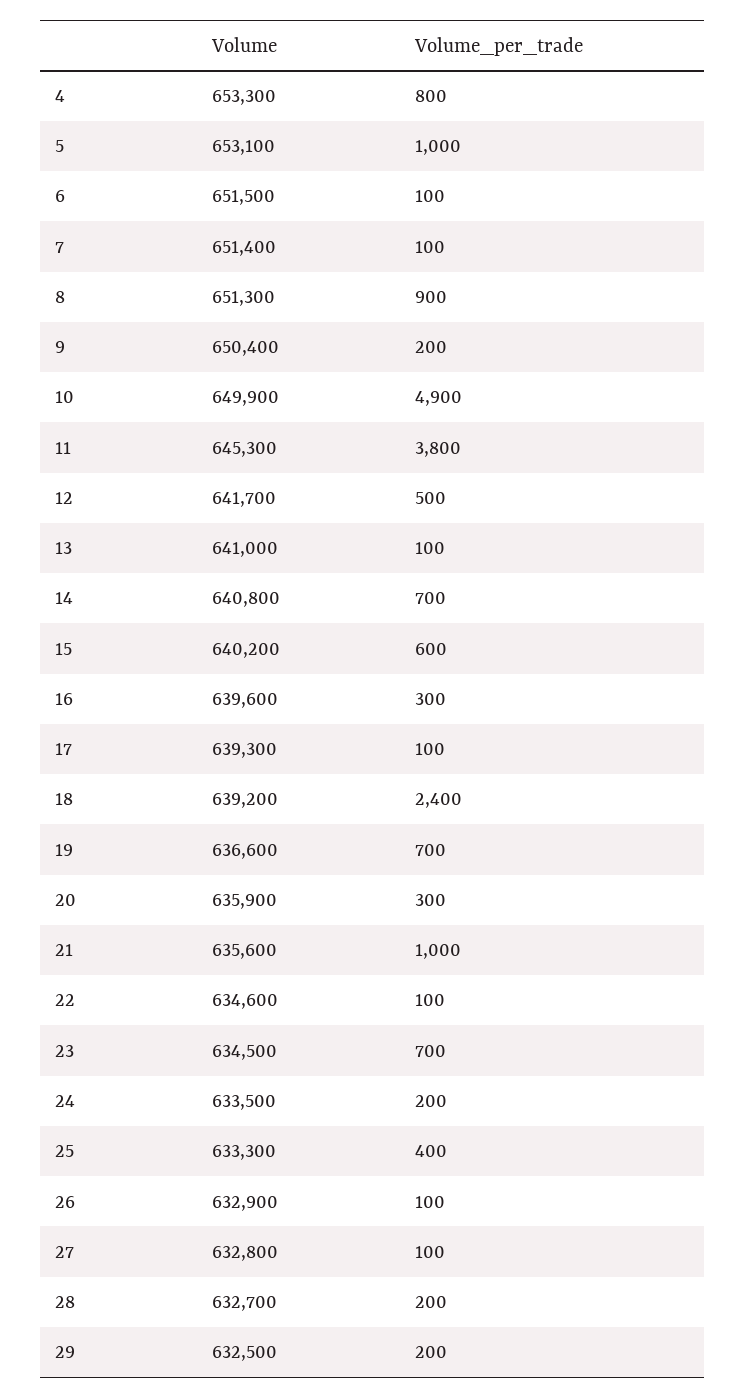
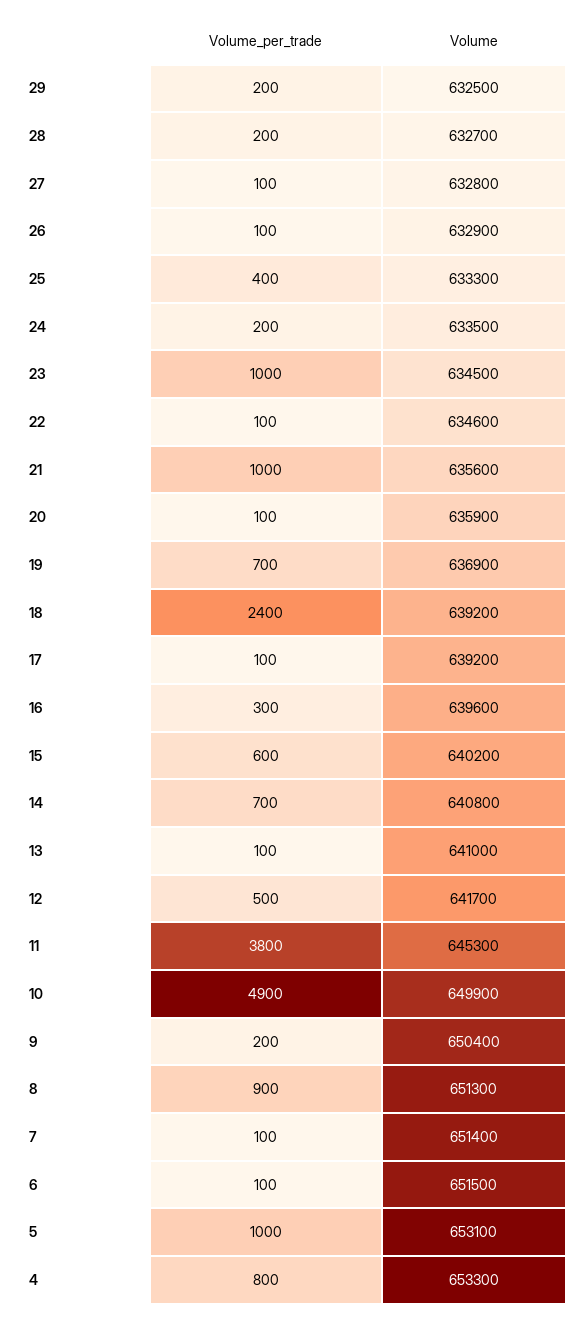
  {
    "Volume": {
      "4": 653300,
      "5": 653100,
      "6": 651500,
      "7": 651400,
      "8": 651300,
      "9": 650400,
      "10": 649900,
      "11": 645300,
      "12": 641700,
      "13": 641000,
      "14": 640800,
      "15": 640200,
      "16": 639600,
-     "17": 639300,
+     "17": 639200,
      "18": 639200,
-     "19": 636600,
+     "19": 636900,
      "20": 635900,
      "21": 635600,
      "22": 634600,
      "23": 634500,
      "24": 633500,
      "25": 633300,
      "26": 632900,
      "27": 632800,
      "28": 632700,
      "29": 632500
    },
    "Volume_per_trade": {
      "4": 800,
      "5": 1000,
      "6": 100,
      "7": 100,
      "8": 900,
      "9": 200,
      "10": 4900,
      "11": 3800,
      "12": 500,
      "13": 100,
      "14": 700,
      "15": 600,
      "16": 300,
      "17": 100,
      "18": 2400,
      "19": 700,
-     "20": 300,
+     "20": 100,
      "21": 1000,
      "22": 100,
-     "23": 700,
+     "23": 1000,
      "24": 200,
      "25": 400,
      "26": 100,
      "27": 100,
      "28": 200,
      "29": 200
    }
  }

